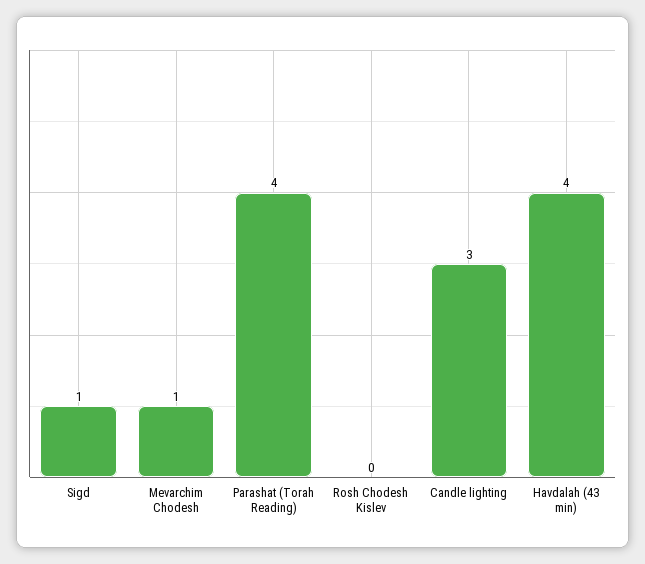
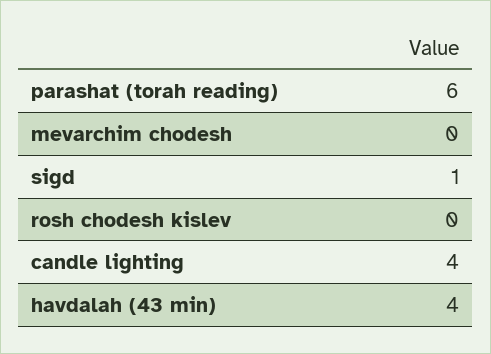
  {
    "Sigd": 1,
-   "Mevarchim Chodesh": 1,
+   "Mevarchim Chodesh": 0,
-   "Parashat (Torah Reading)": 4,
+   "Parashat (Torah Reading)": 6,
    "Rosh Chodesh Kislev": 0,
-   "Candle lighting": 3,
+   "Candle lighting": 4,
    "Havdalah (43 min)": 4
  }

